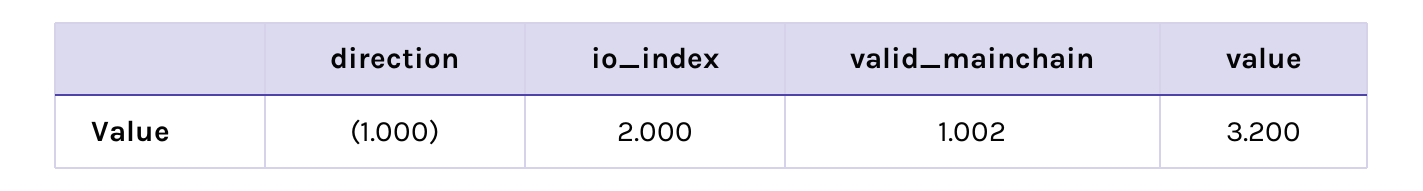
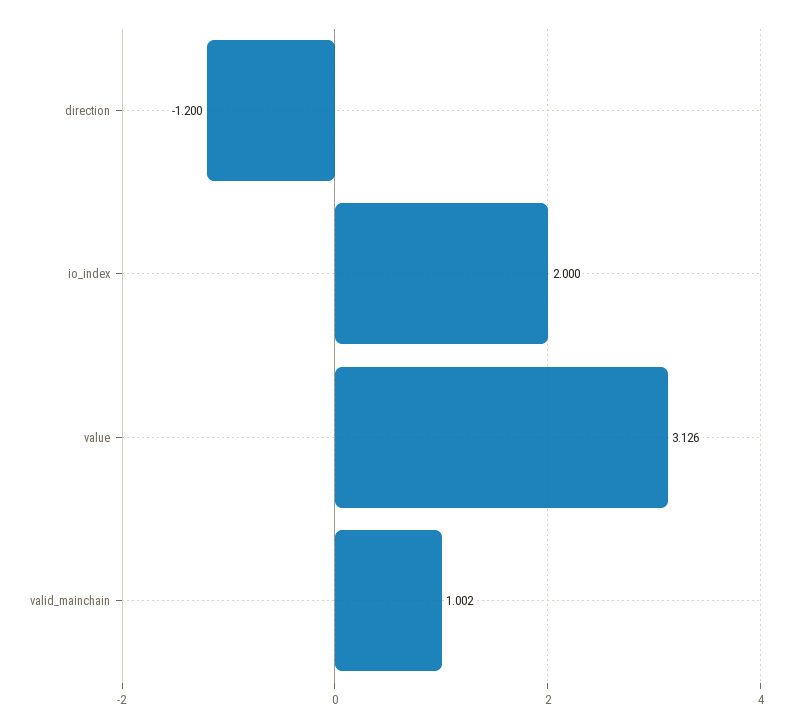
  {
-   "direction": -1,
+   "direction": -1.2,
    "io_index": 2,
    "valid_mainchain": 1.002,
-   "value": 3.2
+   "value": 3.126
  }

